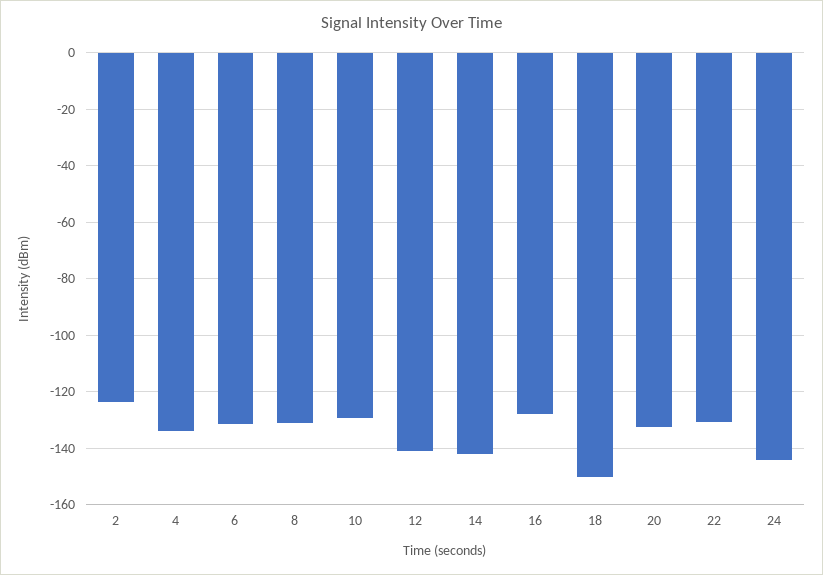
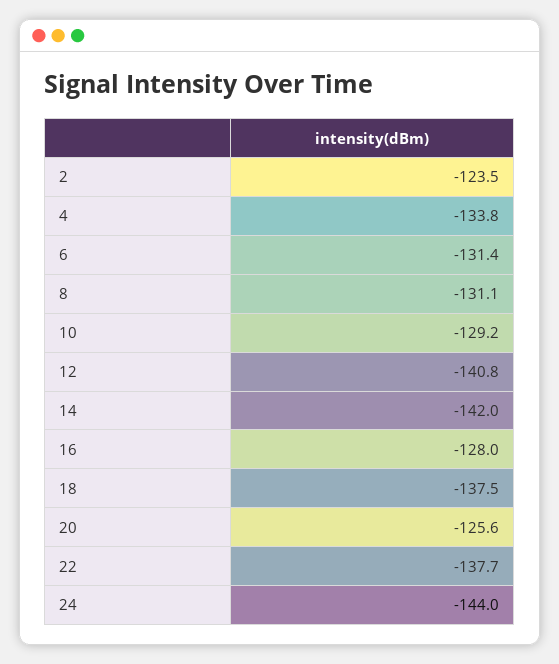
  {
    "2": -123.5,
    "4": -133.8,
    "6": -131.4,
    "8": -131.1,
    "10": -129.2,
    "12": -140.8,
    "14": -142,
    "16": -128,
-   "18": -150,
+   "18": -137.5,
-   "20": -132.5,
+   "20": -125.6,
-   "22": -130,
+   "22": -137.7,
    "24": -144
  }

